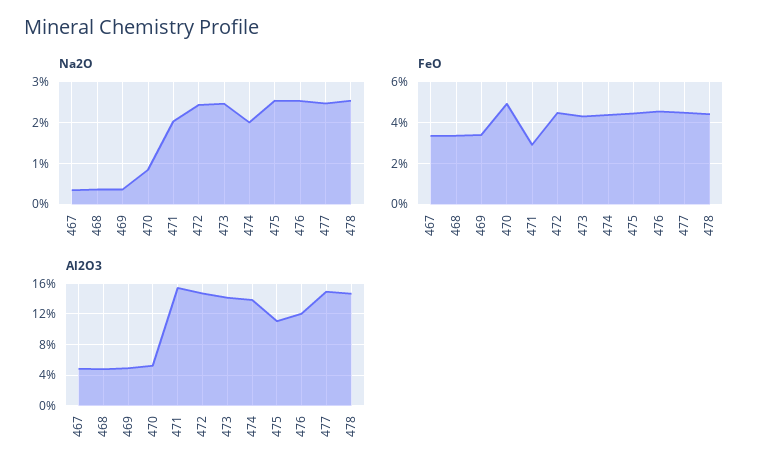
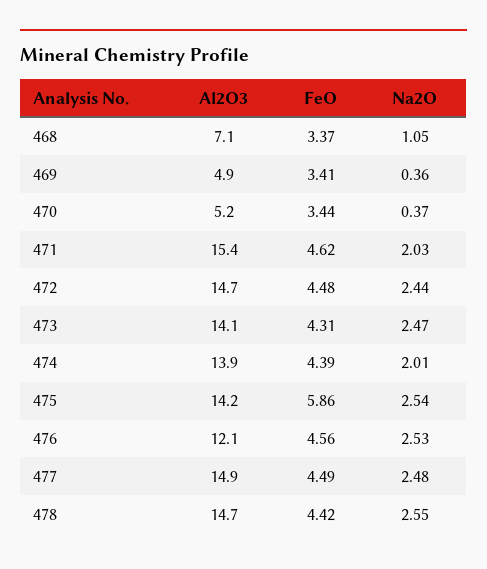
  {
    "Na2O": {
-     "467": 0.4,
-     "468": 0.4,
+     "468": 1.05,
      "469": 0.36,
-     "470": 0.8,
+     "470": 0.37,
      "471": 2.03,
      "472": 2.44,
      "473": 2.47,
      "474": 2.01,
      "475": 2.54,
      "476": 2.53,
      "477": 2.48,
      "478": 2.55
    },
    "FeO": {
-     "467": 3.5,
      "468": 3.37,
      "469": 3.41,
-     "470": 5,
+     "470": 3.44,
-     "471": 3,
+     "471": 4.62,
      "472": 4.48,
      "473": 4.31,
      "474": 4.39,
-     "475": 4.5,
+     "475": 5.86,
      "476": 4.56,
      "477": 4.49,
      "478": 4.42
    },
    "Al2O3": {
-     "467": 5,
-     "468": 5,
+     "468": 7.1,
      "469": 4.9,
      "470": 5.2,
      "471": 15.4,
      "472": 14.7,
      "473": 14.1,
      "474": 13.9,
-     "475": 11,
+     "475": 14.2,
      "476": 12.1,
      "477": 14.9,
      "478": 14.7
    }
  }

